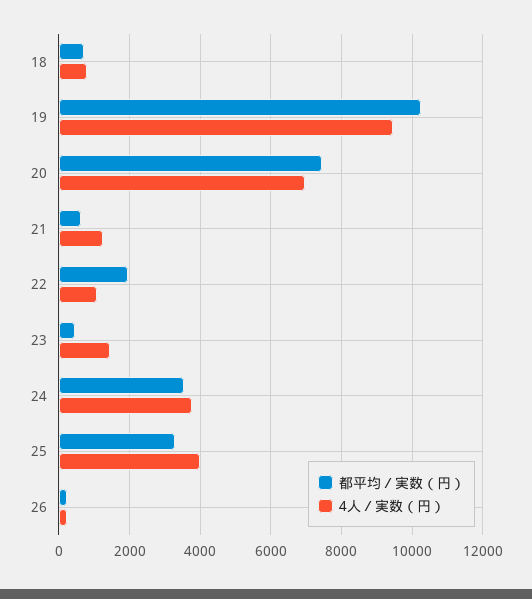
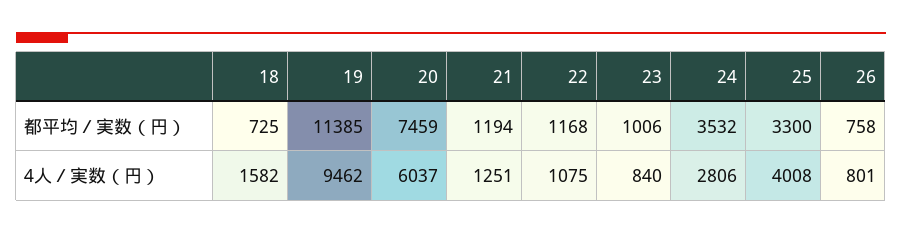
  {
    "都平均／実数（円）": {
      "18": 725,
-     "19": 10200,
+     "19": 11385,
      "20": 7459,
-     "21": 600,
+     "21": 1194,
-     "22": 2000,
+     "22": 1168,
-     "23": 400,
+     "23": 1006,
      "24": 3532,
      "25": 3300,
-     "26": 200
+     "26": 758
    },
    "4人／実数（円）": {
-     "18": 800,
+     "18": 1582,
      "19": 9462,
-     "20": 7000,
+     "20": 6037,
      "21": 1251,
      "22": 1075,
-     "23": 1400,
+     "23": 840,
-     "24": 3800,
+     "24": 2806,
      "25": 4008,
-     "26": 200
+     "26": 801
    }
  }

